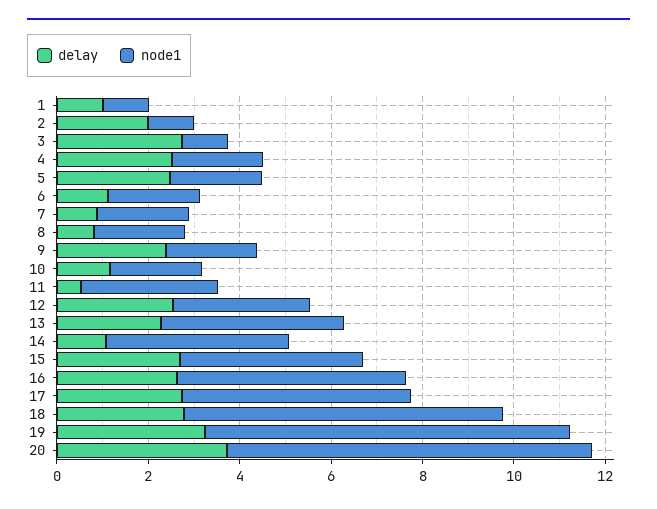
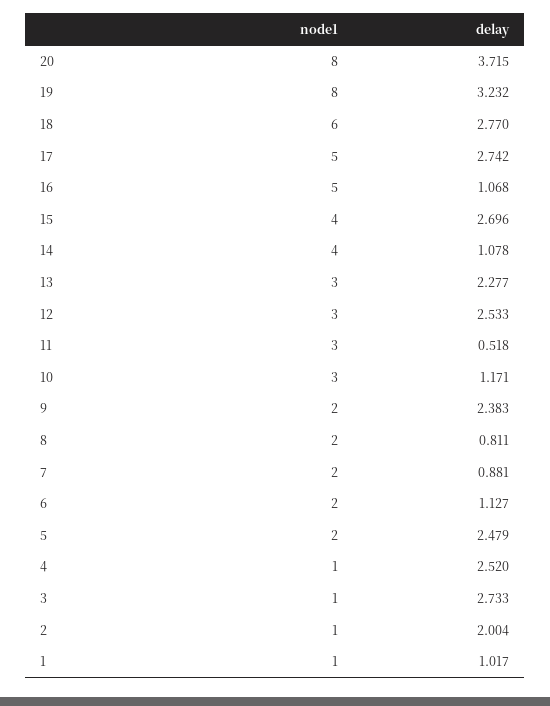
  {
    "delay": {
      "1": 1.017,
      "2": 2.004,
      "3": 2.733,
      "4": 2.52,
      "5": 2.479,
      "6": 1.127,
      "7": 0.881,
      "8": 0.811,
      "9": 2.383,
      "10": 1.171,
      "11": 0.518,
      "12": 2.533,
      "13": 2.277,
      "14": 1.078,
      "15": 2.696,
-     "16": 2.5,
+     "16": 1.068,
      "17": 2.742,
      "18": 2.77,
      "19": 3.232,
      "20": 3.715
    },
    "node1": {
      "1": 1,
      "2": 1,
      "3": 1,
-     "4": 2,
+     "4": 1,
      "5": 2,
      "6": 2,
      "7": 2,
      "8": 2,
      "9": 2,
-     "10": 2,
+     "10": 3,
      "11": 3,
      "12": 3,
-     "13": 4,
+     "13": 3,
      "14": 4,
      "15": 4,
      "16": 5,
      "17": 5,
-     "18": 7,
+     "18": 6,
      "19": 8,
      "20": 8
    }
  }

